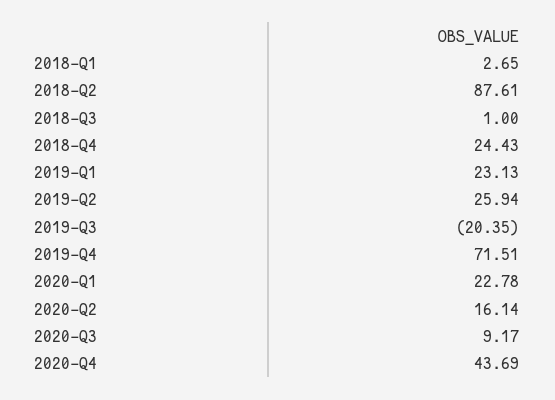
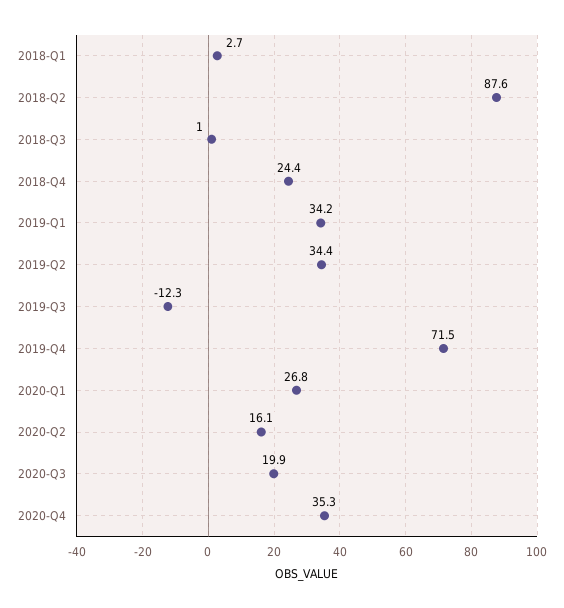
  {
    "2018-Q1": 2.65,
    "2018-Q2": 87.61,
    "2018-Q3": 1,
    "2018-Q4": 24.43,
-   "2019-Q1": 23.13,
+   "2019-Q1": 34.2,
-   "2019-Q2": 25.94,
+   "2019-Q2": 34.4,
-   "2019-Q3": -20.35,
+   "2019-Q3": -12.3,
    "2019-Q4": 71.51,
-   "2020-Q1": 22.78,
+   "2020-Q1": 26.8,
    "2020-Q2": 16.14,
-   "2020-Q3": 9.17,
+   "2020-Q3": 19.9,
-   "2020-Q4": 43.69
+   "2020-Q4": 35.3
  }

